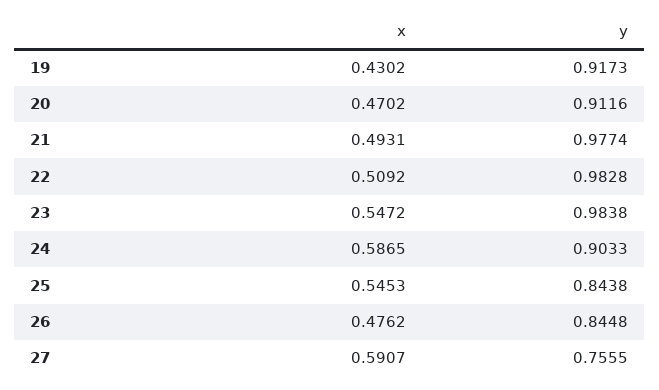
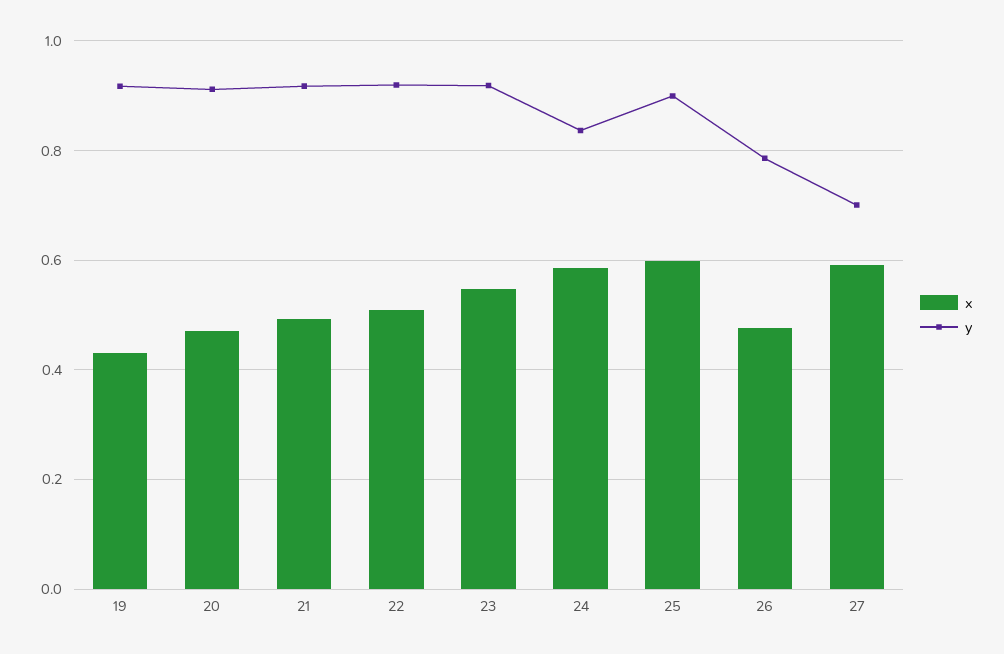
  {
    "x": {
      "19": 0.4302,
      "20": 0.4702,
      "21": 0.4931,
      "22": 0.5092,
      "23": 0.5472,
      "24": 0.5865,
-     "25": 0.5453,
+     "25": 0.6,
      "26": 0.4762,
      "27": 0.5907
    },
    "y": {
      "19": 0.9173,
      "20": 0.9116,
-     "21": 0.9774,
+     "21": 0.92,
-     "22": 0.9828,
+     "22": 0.92,
-     "23": 0.9838,
+     "23": 0.92,
-     "24": 0.9033,
+     "24": 0.84,
-     "25": 0.8438,
+     "25": 0.9,
-     "26": 0.8448,
+     "26": 0.78,
-     "27": 0.7555
+     "27": 0.7
    }
  }

